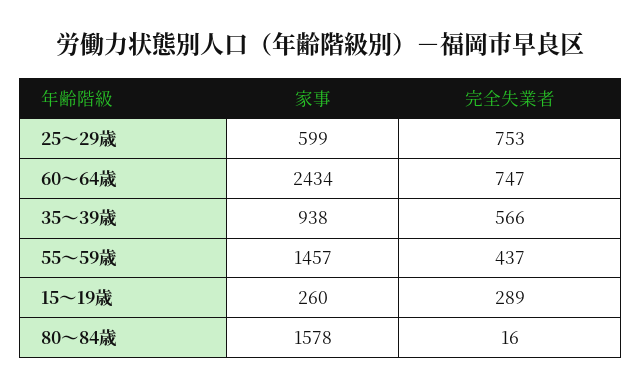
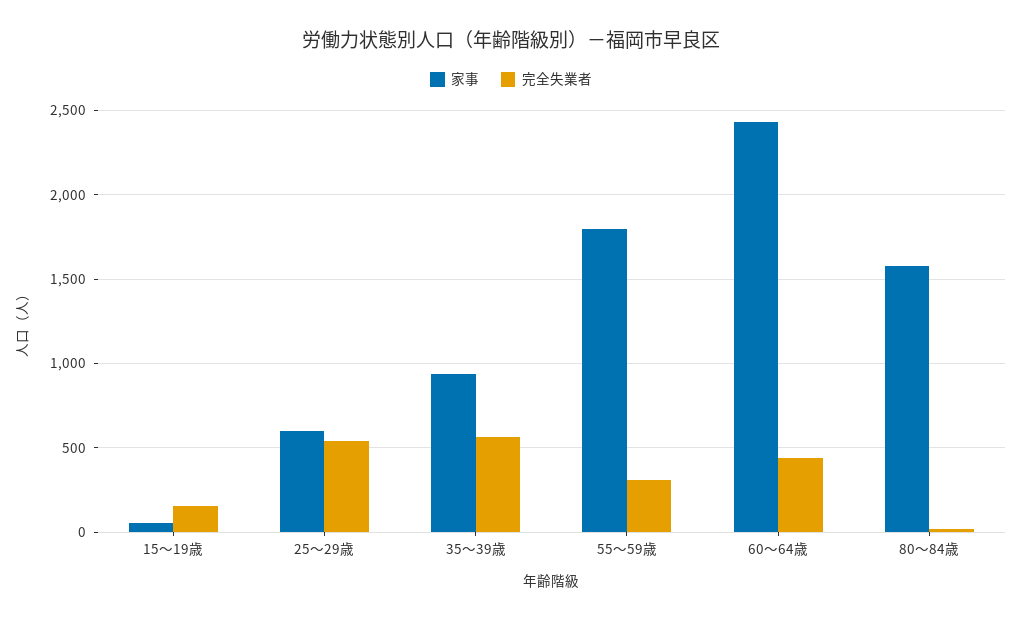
  {
    "家事": {
      "25～29歳": 599,
      "60～64歳": 2434,
      "35～39歳": 938,
-     "55～59歳": 1457,
+     "55～59歳": 1800,
-     "15～19歳": 260,
+     "15～19歳": 50,
      "80～84歳": 1578
    },
    "完全失業者": {
-     "25～29歳": 753,
+     "25～29歳": 550,
-     "60～64歳": 747,
+     "60～64歳": 450,
      "35～39歳": 566,
-     "55～59歳": 437,
+     "55～59歳": 300,
-     "15～19歳": 289,
+     "15～19歳": 150,
      "80～84歳": 16
    }
  }

